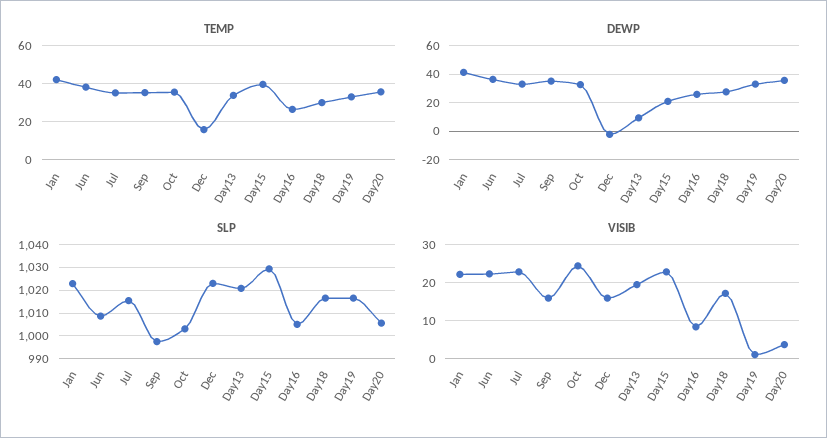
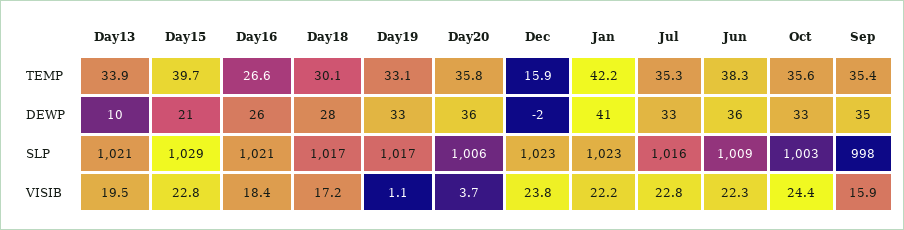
  {
    "TEMP": {
      "Jan": 42.2,
      "Jun": 38.3,
      "Jul": 35.3,
      "Sep": 35.4,
      "Oct": 35.6,
      "Dec": 15.9,
      "Day13": 33.9,
      "Day15": 39.7,
      "Day16": 26.6,
      "Day18": 30.1,
      "Day19": 33.1,
      "Day20": 35.8
    },
    "DEWP": {
      "Jan": 41,
      "Jun": 36,
      "Jul": 33,
      "Sep": 35,
      "Oct": 33,
      "Dec": -2,
      "Day13": 10,
      "Day15": 21,
      "Day16": 26,
      "Day18": 28,
      "Day19": 33,
      "Day20": 36
    },
    "SLP": {
      "Jan": 1023,
      "Jun": 1009,
      "Jul": 1016,
      "Sep": 998,
      "Oct": 1003,
      "Dec": 1023,
      "Day13": 1021,
      "Day15": 1029,
-     "Day16": 1005,
+     "Day16": 1021,
      "Day18": 1017,
      "Day19": 1017,
      "Day20": 1006
    },
    "VISIB": {
      "Jan": 22.2,
      "Jun": 22.3,
      "Jul": 22.8,
      "Sep": 15.9,
      "Oct": 24.4,
-     "Dec": 16,
+     "Dec": 23.8,
      "Day13": 19.5,
      "Day15": 22.8,
-     "Day16": 8,
+     "Day16": 18.4,
      "Day18": 17.2,
      "Day19": 1.1,
      "Day20": 3.7
    }
  }

